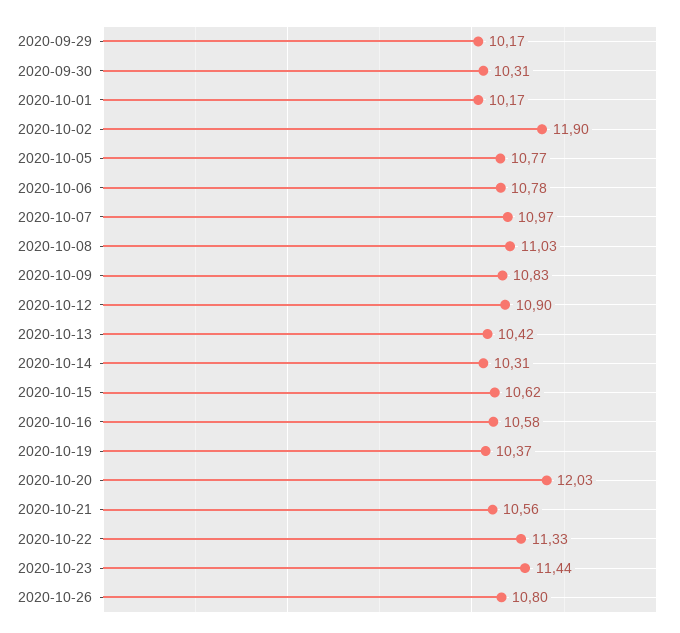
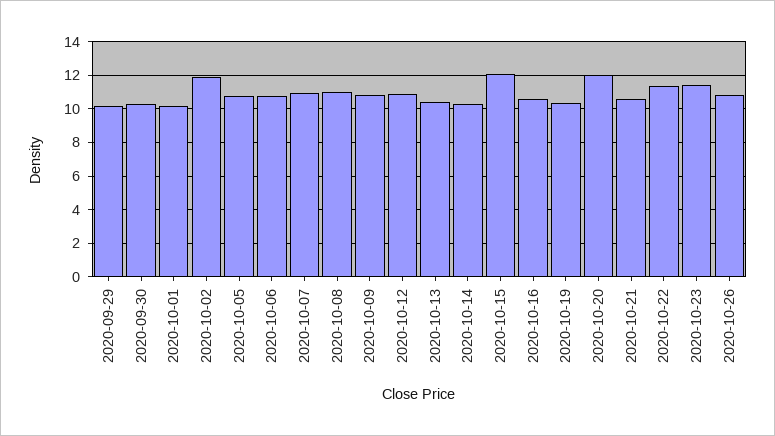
  {
    "2020-09-29": 10.17,
    "2020-09-30": 10.31,
    "2020-10-01": 10.17,
    "2020-10-02": 11.9,
    "2020-10-05": 10.77,
    "2020-10-06": 10.78,
    "2020-10-07": 10.97,
    "2020-10-08": 11.03,
    "2020-10-09": 10.83,
    "2020-10-12": 10.9,
    "2020-10-13": 10.42,
    "2020-10-14": 10.31,
-   "2020-10-15": 10.62,
+   "2020-10-15": 12,
    "2020-10-16": 10.58,
    "2020-10-19": 10.37,
    "2020-10-20": 12.03,
    "2020-10-21": 10.56,
    "2020-10-22": 11.33,
    "2020-10-23": 11.44,
    "2020-10-26": 10.8
  }

